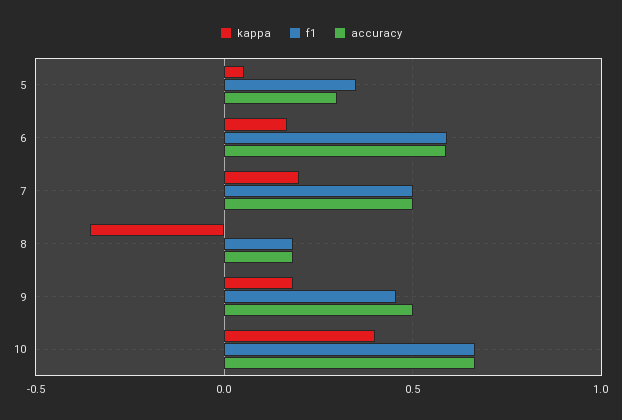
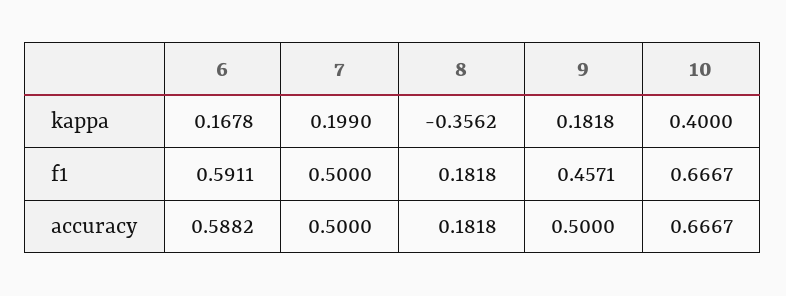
  {
    "kappa": {
-     "5": 0.05,
      "6": 0.1678,
      "7": 0.199,
      "8": -0.3562,
      "9": 0.1818,
      "10": 0.4
    },
    "f1": {
-     "5": 0.35,
      "6": 0.5911,
      "7": 0.5,
      "8": 0.1818,
      "9": 0.4571,
      "10": 0.6667
    },
    "accuracy": {
-     "5": 0.3,
      "6": 0.5882,
      "7": 0.5,
      "8": 0.1818,
      "9": 0.5,
      "10": 0.6667
    }
  }

